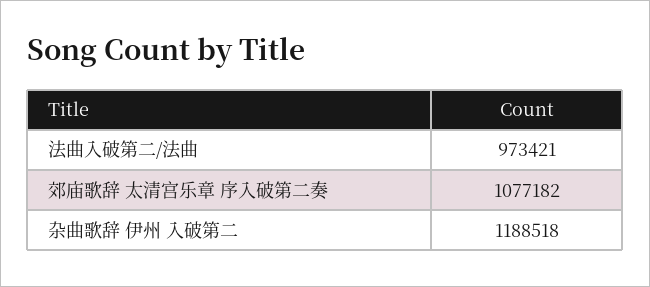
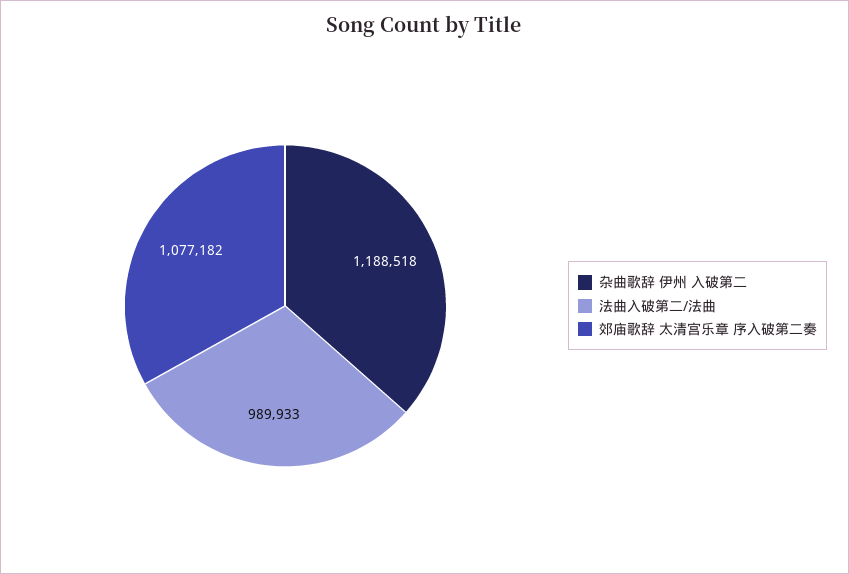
  {
-   "法曲入破第二/法曲": 973421,
+   "法曲入破第二/法曲": 989933,
    "郊庙歌辞 太清宫乐章 序入破第二奏": 1077182,
    "杂曲歌辞 伊州 入破第二": 1188518
  }

